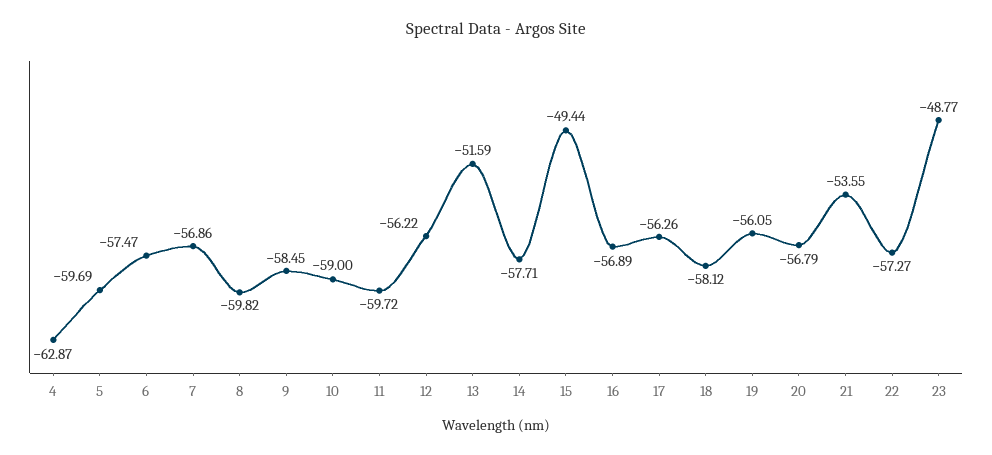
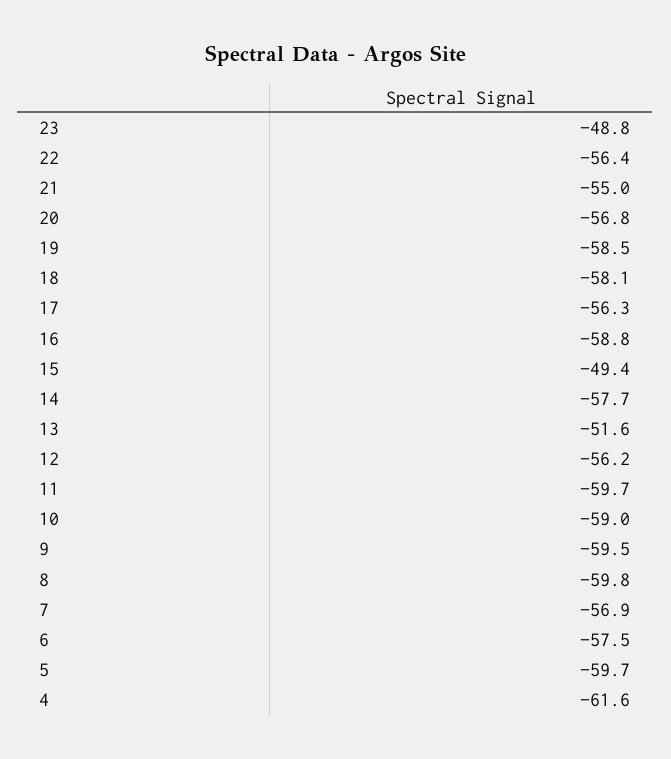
  {
-   "4": -62.87,
+   "4": -61.6,
    "5": -59.69,
    "6": -57.47,
    "7": -56.86,
    "8": -59.82,
-   "9": -58.45,
+   "9": -59.5,
    "10": -59,
    "11": -59.72,
    "12": -56.22,
    "13": -51.59,
    "14": -57.71,
    "15": -49.44,
-   "16": -56.89,
+   "16": -58.8,
    "17": -56.26,
    "18": -58.12,
-   "19": -56.05,
+   "19": -58.5,
    "20": -56.79,
-   "21": -53.55,
+   "21": -55,
-   "22": -57.27,
+   "22": -56.4,
    "23": -48.77
  }

